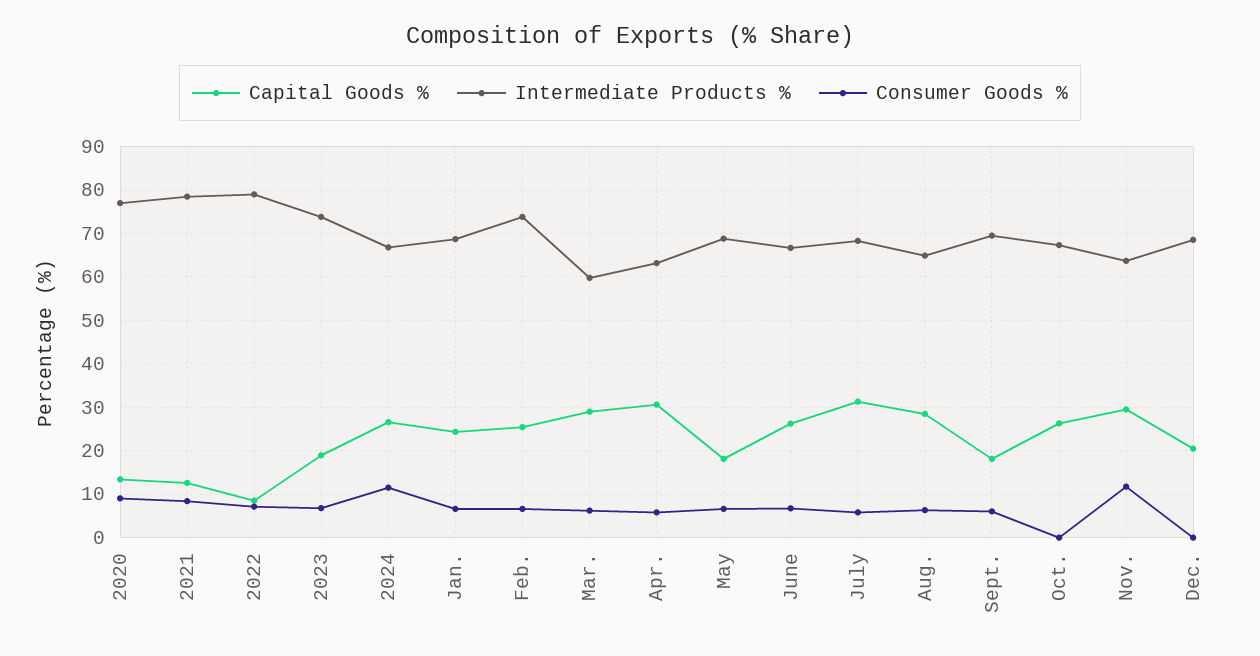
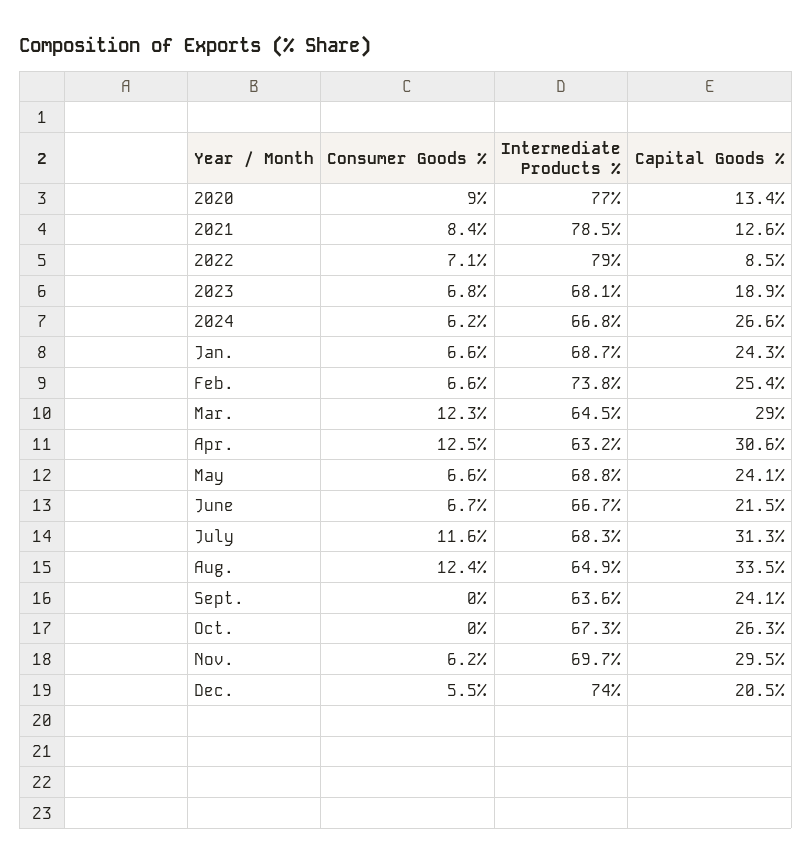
  {
    "Capital Goods %": {
      "2020": 13.4,
      "2021": 12.6,
      "2022": 8.5,
      "2023": 18.9,
      "2024": 26.6,
      "Jan.": 24.3,
      "Feb.": 25.4,
      "Mar.": 29,
      "Apr.": 30.6,
-     "May": 18,
+     "May": 24.1,
-     "June": 26,
+     "June": 21.5,
      "July": 31.3,
-     "Aug.": 28,
+     "Aug.": 33.5,
-     "Sept.": 18,
+     "Sept.": 24.1,
      "Oct.": 26.3,
      "Nov.": 29.5,
      "Dec.": 20.5
    },
    "Intermediate Products %": {
      "2020": 77,
      "2021": 78.5,
      "2022": 79,
-     "2023": 74,
+     "2023": 68.1,
      "2024": 66.8,
      "Jan.": 68.7,
      "Feb.": 73.8,
-     "Mar.": 60,
+     "Mar.": 64.5,
      "Apr.": 63.2,
      "May": 68.8,
      "June": 66.7,
      "July": 68.3,
      "Aug.": 64.9,
-     "Sept.": 70,
+     "Sept.": 63.6,
      "Oct.": 67.3,
-     "Nov.": 64,
+     "Nov.": 69.7,
-     "Dec.": 68
+     "Dec.": 74
    },
    "Consumer Goods %": {
      "2020": 9,
      "2021": 8.4,
      "2022": 7.1,
      "2023": 6.8,
-     "2024": 12,
+     "2024": 6.2,
      "Jan.": 6.6,
      "Feb.": 6.6,
-     "Mar.": 6,
+     "Mar.": 12.3,
-     "Apr.": 6,
+     "Apr.": 12.5,
      "May": 6.6,
      "June": 6.7,
-     "July": 6,
+     "July": 11.6,
-     "Aug.": 6,
+     "Aug.": 12.4,
-     "Sept.": 6,
+     "Sept.": 0,
      "Oct.": 0,
-     "Nov.": 12,
+     "Nov.": 6.2,
-     "Dec.": 0
+     "Dec.": 5.5
    }
  }

